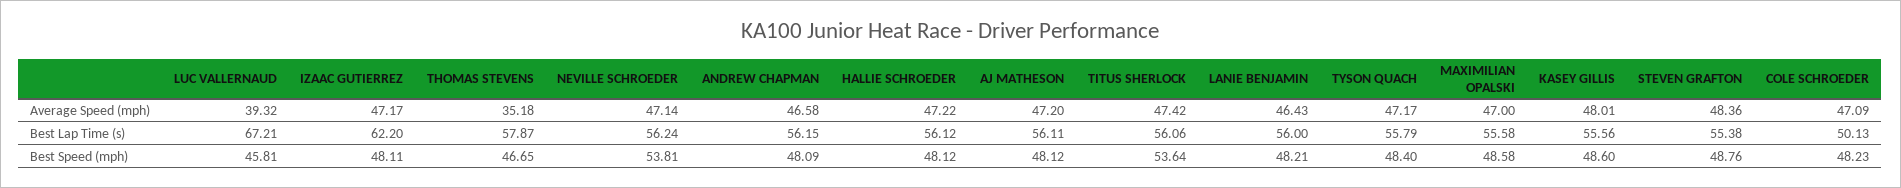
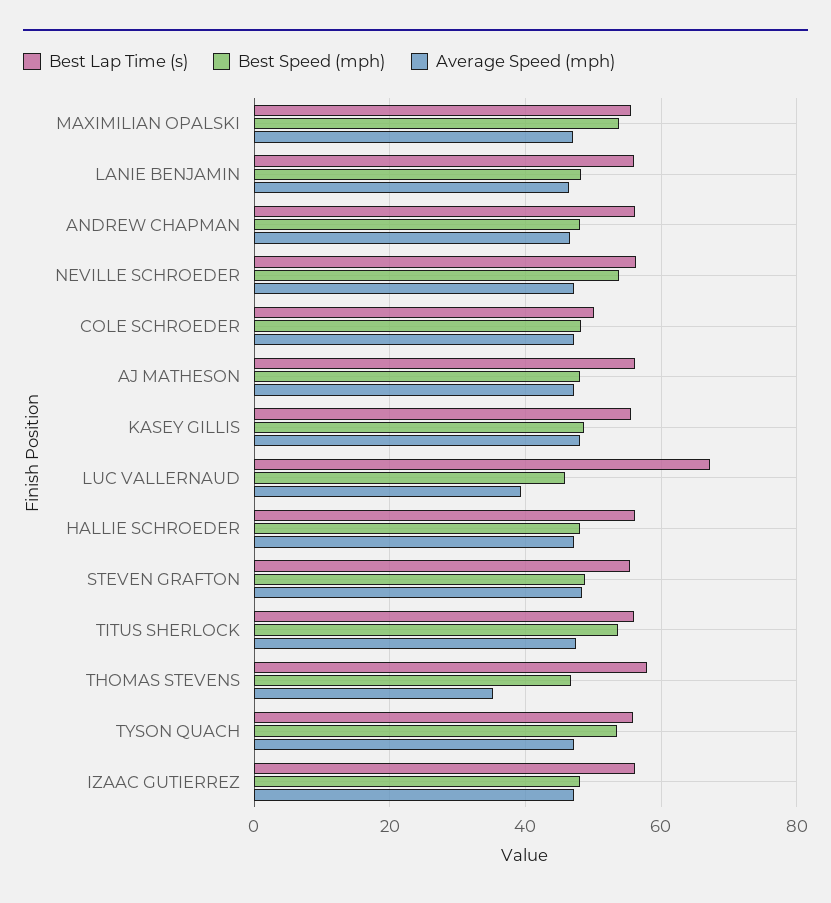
  {
    "Average Speed (mph)": {
      "LUC VALLERNAUD": 39.32,
      "IZAAC GUTIERREZ": 47.17,
      "THOMAS STEVENS": 35.18,
      "NEVILLE SCHROEDER": 47.14,
      "ANDREW CHAPMAN": 46.58,
      "HALLIE SCHROEDER": 47.22,
      "AJ MATHESON": 47.2,
      "TITUS SHERLOCK": 47.42,
      "LANIE BENJAMIN": 46.43,
      "TYSON QUACH": 47.17,
      "MAXIMILIAN OPALSKI": 47,
      "KASEY GILLIS": 48.01,
      "STEVEN GRAFTON": 48.36,
      "COLE SCHROEDER": 47.09
    },
    "Best Lap Time (s)": {
      "LUC VALLERNAUD": 67.21,
-     "IZAAC GUTIERREZ": 62.2,
+     "IZAAC GUTIERREZ": 56,
      "THOMAS STEVENS": 57.87,
      "NEVILLE SCHROEDER": 56.24,
      "ANDREW CHAPMAN": 56.15,
      "HALLIE SCHROEDER": 56.12,
      "AJ MATHESON": 56.11,
      "TITUS SHERLOCK": 56.06,
      "LANIE BENJAMIN": 56,
      "TYSON QUACH": 55.79,
      "MAXIMILIAN OPALSKI": 55.58,
      "KASEY GILLIS": 55.56,
      "STEVEN GRAFTON": 55.38,
      "COLE SCHROEDER": 50.13
    },
    "Best Speed (mph)": {
      "LUC VALLERNAUD": 45.81,
      "IZAAC GUTIERREZ": 48.11,
      "THOMAS STEVENS": 46.65,
      "NEVILLE SCHROEDER": 53.81,
      "ANDREW CHAPMAN": 48.09,
      "HALLIE SCHROEDER": 48.12,
      "AJ MATHESON": 48.12,
      "TITUS SHERLOCK": 53.64,
      "LANIE BENJAMIN": 48.21,
-     "TYSON QUACH": 48.4,
+     "TYSON QUACH": 54,
-     "MAXIMILIAN OPALSKI": 48.58,
+     "MAXIMILIAN OPALSKI": 54,
      "KASEY GILLIS": 48.6,
      "STEVEN GRAFTON": 48.76,
      "COLE SCHROEDER": 48.23
    }
  }

